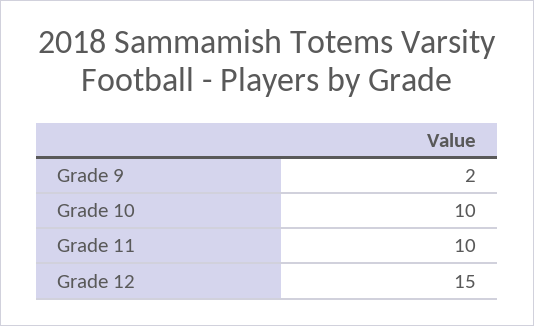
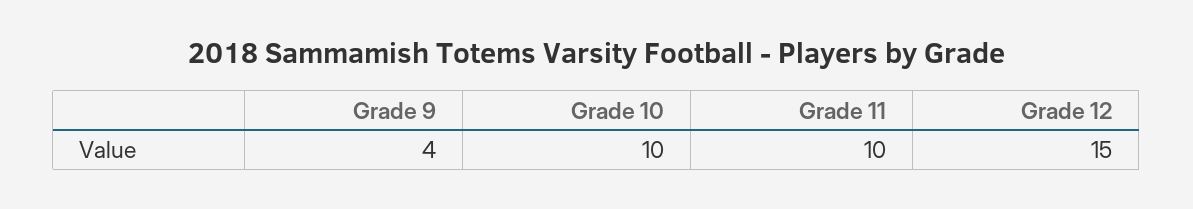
  {
-   "Grade 9": 2,
+   "Grade 9": 4,
    "Grade 10": 10,
    "Grade 11": 10,
    "Grade 12": 15
  }

